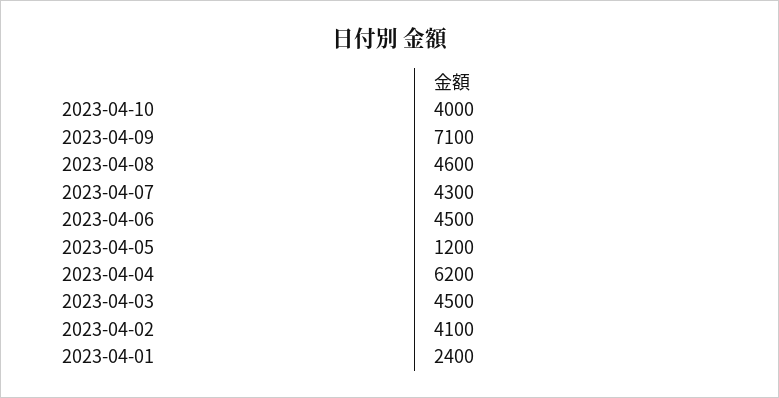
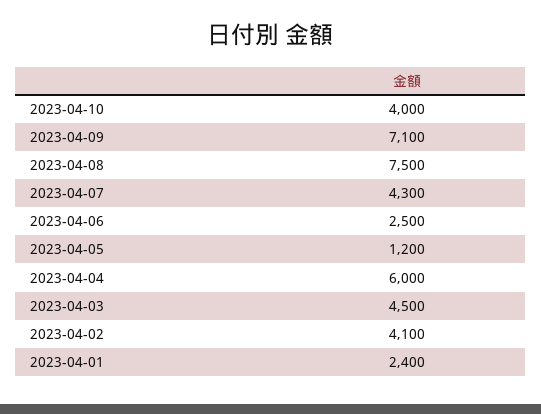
  {
    "2023-04-10": 4000,
    "2023-04-09": 7100,
-   "2023-04-08": 4600,
+   "2023-04-08": 7500,
    "2023-04-07": 4300,
-   "2023-04-06": 4500,
+   "2023-04-06": 2500,
    "2023-04-05": 1200,
-   "2023-04-04": 6200,
+   "2023-04-04": 6000,
    "2023-04-03": 4500,
    "2023-04-02": 4100,
    "2023-04-01": 2400
  }

